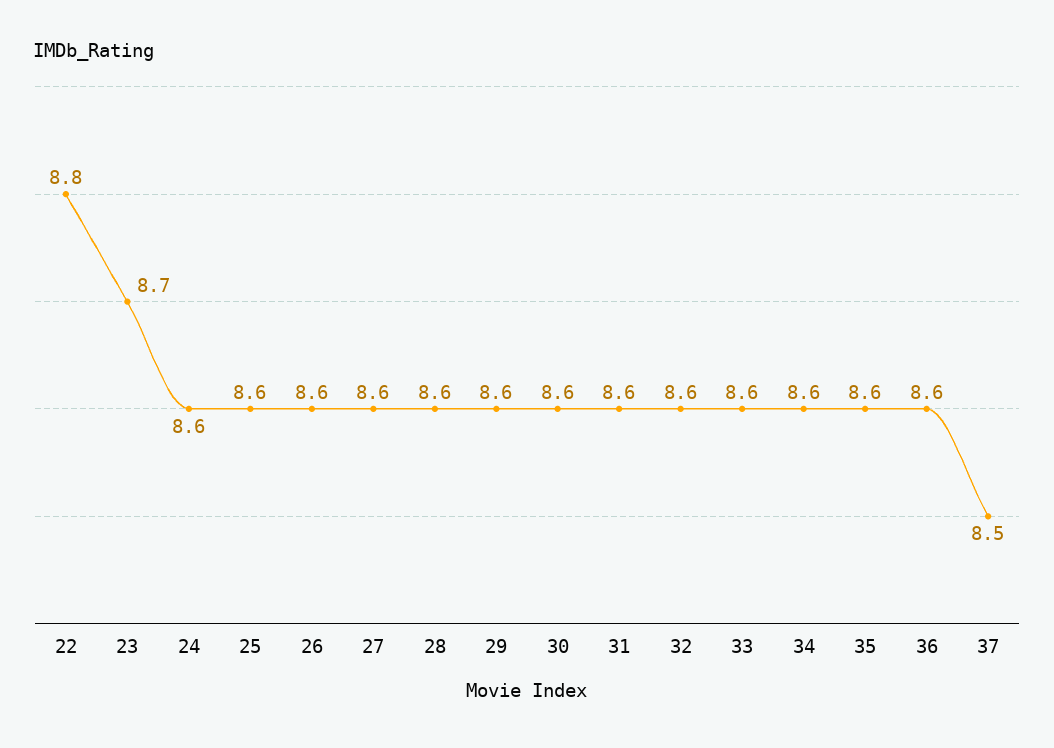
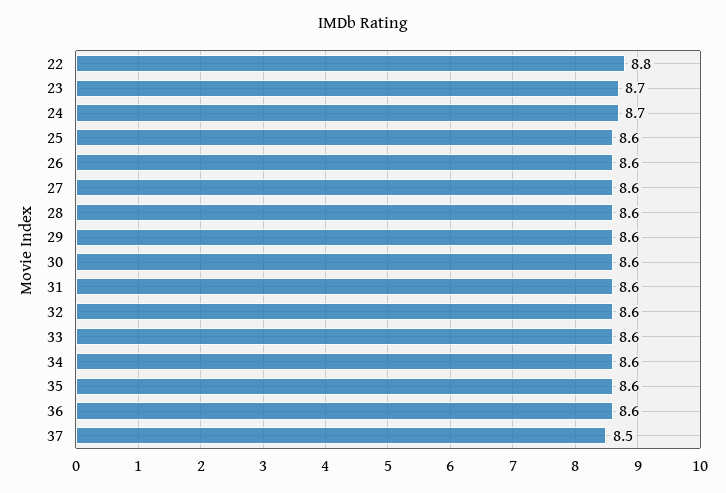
  {
    "22": 8.8,
    "23": 8.7,
-   "24": 8.6,
+   "24": 8.7,
    "25": 8.6,
    "26": 8.6,
    "27": 8.6,
    "28": 8.6,
    "29": 8.6,
    "30": 8.6,
    "31": 8.6,
    "32": 8.6,
    "33": 8.6,
    "34": 8.6,
    "35": 8.6,
    "36": 8.6,
    "37": 8.5
  }

